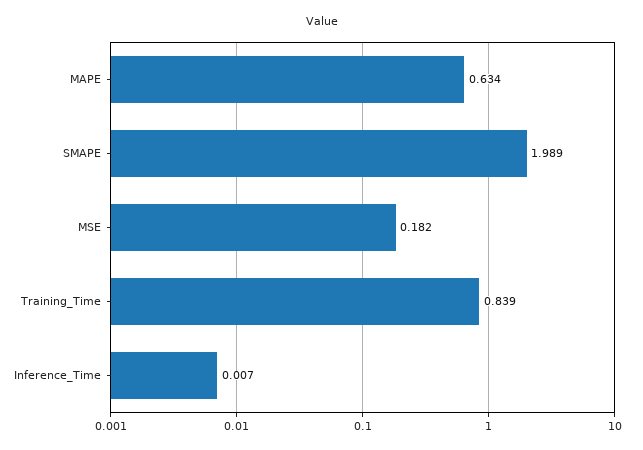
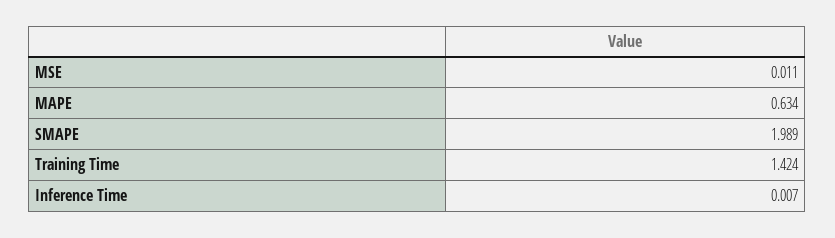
  {
    "MAPE": 0.634,
    "SMAPE": 1.989,
-   "MSE": 0.182,
+   "MSE": 0.011,
-   "Training_Time": 0.839,
+   "Training_Time": 1.424,
    "Inference_Time": 0.007
  }

